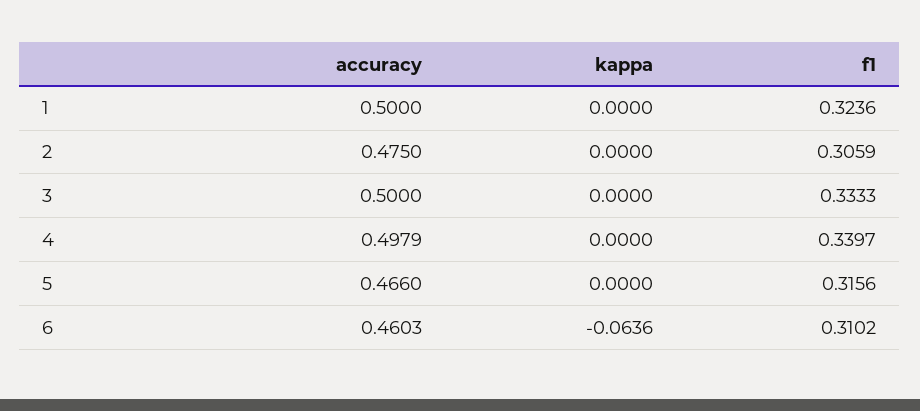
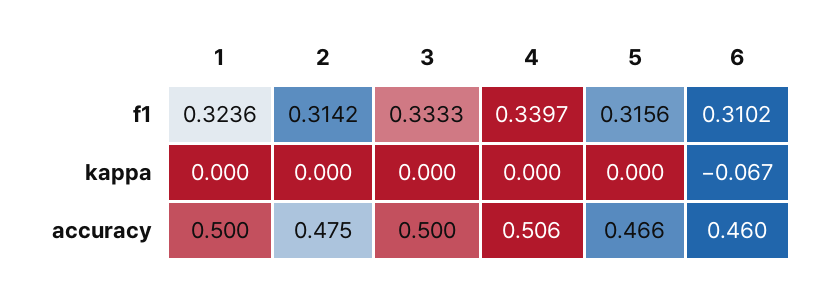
  {
    "accuracy": {
      "1": 0.5,
      "2": 0.475,
      "3": 0.5,
-     "4": 0.4979,
+     "4": 0.506,
      "5": 0.466,
      "6": 0.4603
    },
    "kappa": {
      "1": 0,
      "2": 0,
      "3": 0,
      "4": 0,
      "5": 0,
-     "6": -0.0636
+     "6": -0.067
    },
    "f1": {
      "1": 0.3236,
-     "2": 0.3059,
+     "2": 0.3142,
      "3": 0.3333,
      "4": 0.3397,
      "5": 0.3156,
      "6": 0.3102
    }
  }

